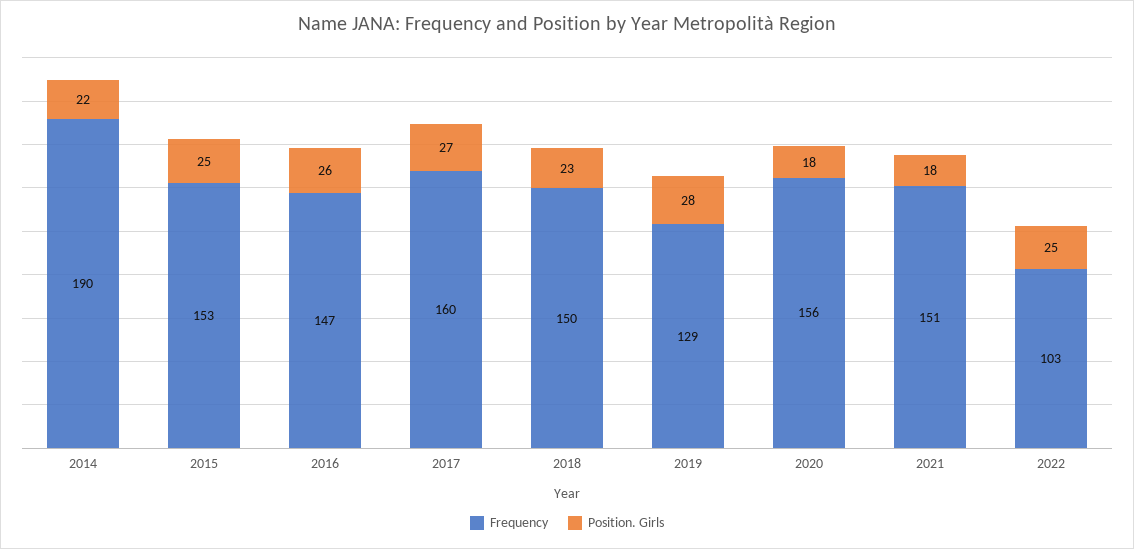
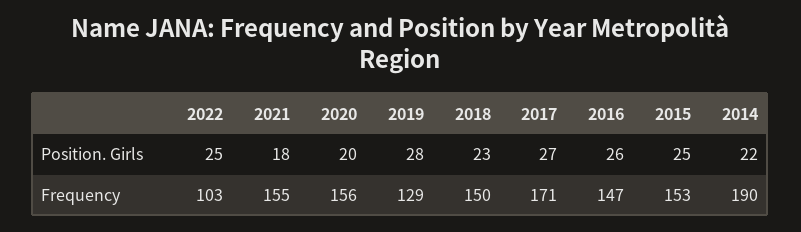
  {
    "Frequency": {
      "2014": 190,
      "2015": 153,
      "2016": 147,
-     "2017": 160,
+     "2017": 171,
      "2018": 150,
      "2019": 129,
      "2020": 156,
-     "2021": 151,
+     "2021": 155,
      "2022": 103
    },
    "Position. Girls": {
      "2014": 22,
      "2015": 25,
      "2016": 26,
      "2017": 27,
      "2018": 23,
      "2019": 28,
-     "2020": 18,
+     "2020": 20,
      "2021": 18,
      "2022": 25
    }
  }

